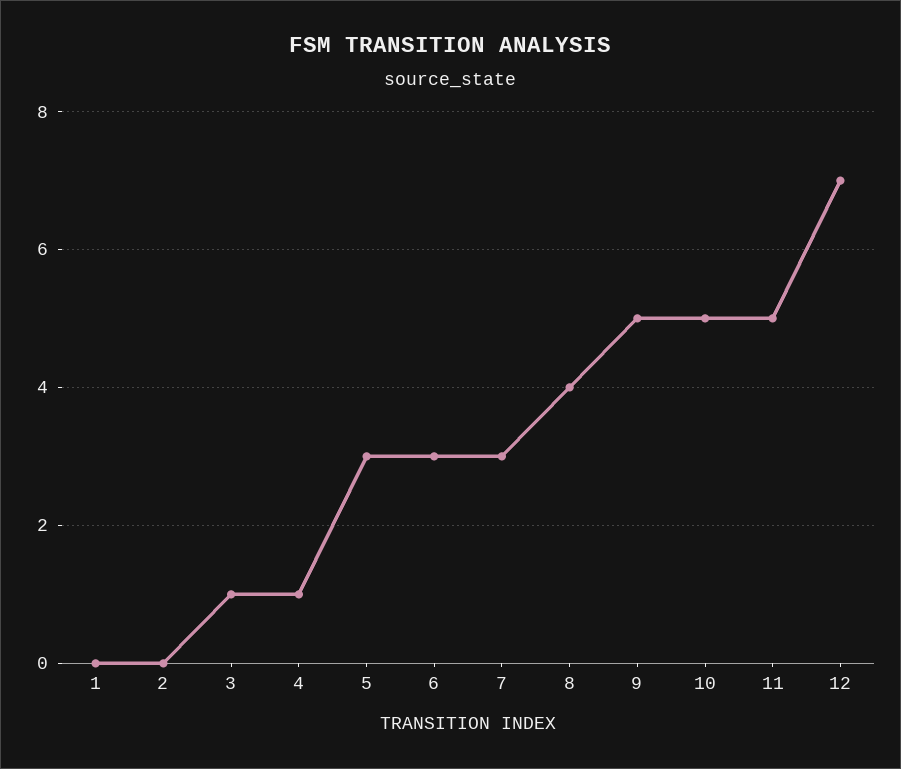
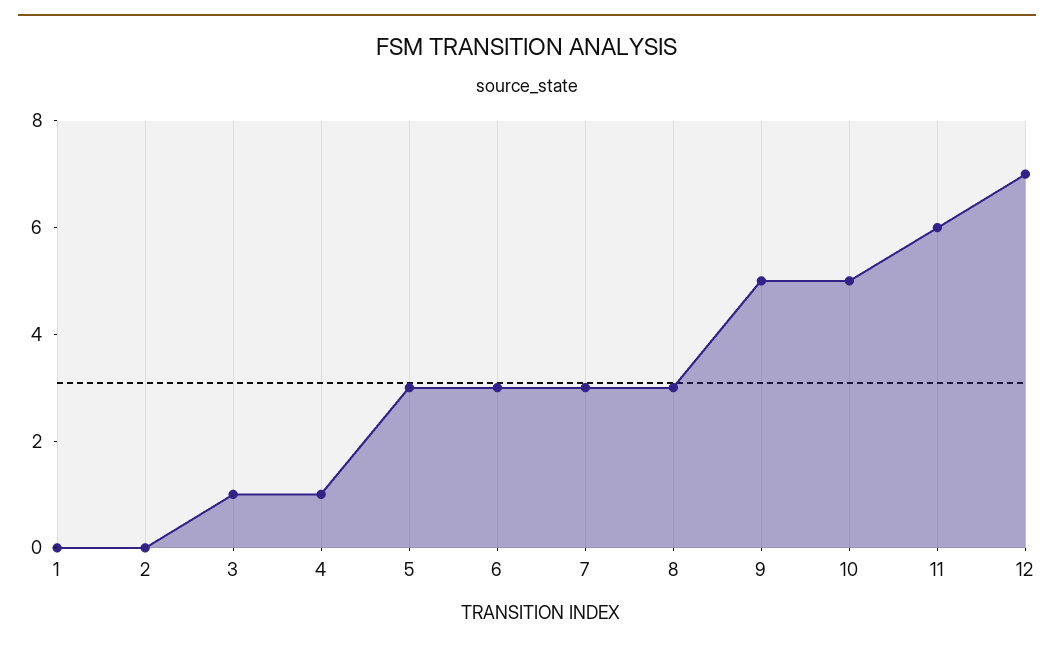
  {
    "1": 0,
    "2": 0,
    "3": 1,
    "4": 1,
    "5": 3,
    "6": 3,
    "7": 3,
-   "8": 4,
+   "8": 3,
    "9": 5,
    "10": 5,
-   "11": 5,
+   "11": 6,
    "12": 7
  }

